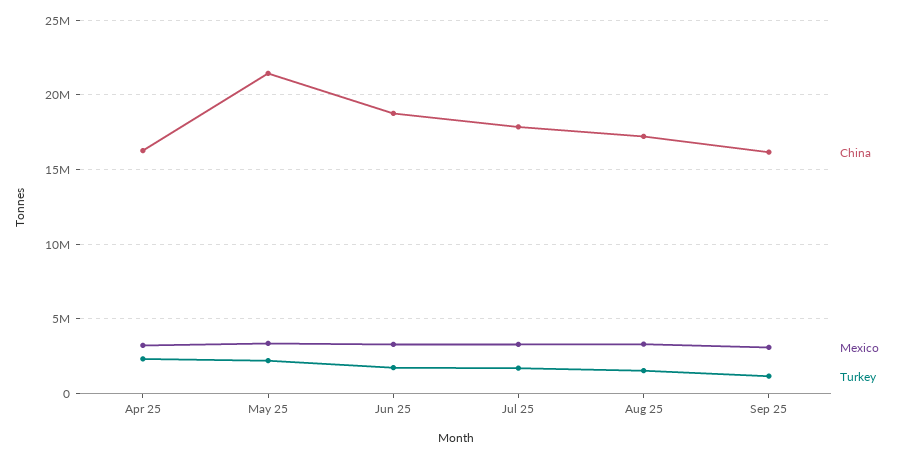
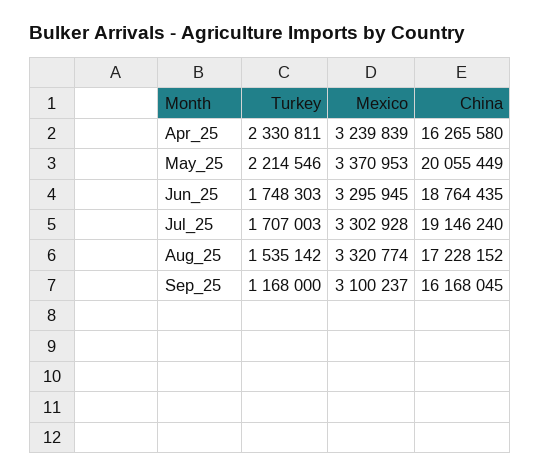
  {
    "China": {
      "Apr 25": 16265580,
-     "May 25": 21500000,
+     "May 25": 20055449,
      "Jun 25": 18764435,
-     "Jul 25": 18000000,
+     "Jul 25": 19146240,
      "Aug 25": 17228152,
      "Sep 25": 16168045
    },
    "Mexico": {
      "Apr 25": 3239839,
      "May 25": 3370953,
      "Jun 25": 3295945,
      "Jul 25": 3302928,
      "Aug 25": 3320774,
      "Sep 25": 3100237
    },
    "Turkey": {
      "Apr 25": 2330811,
      "May 25": 2214546,
      "Jun 25": 1748303,
      "Jul 25": 1707003,
      "Aug 25": 1535142,
      "Sep 25": 1168000
    }
  }

